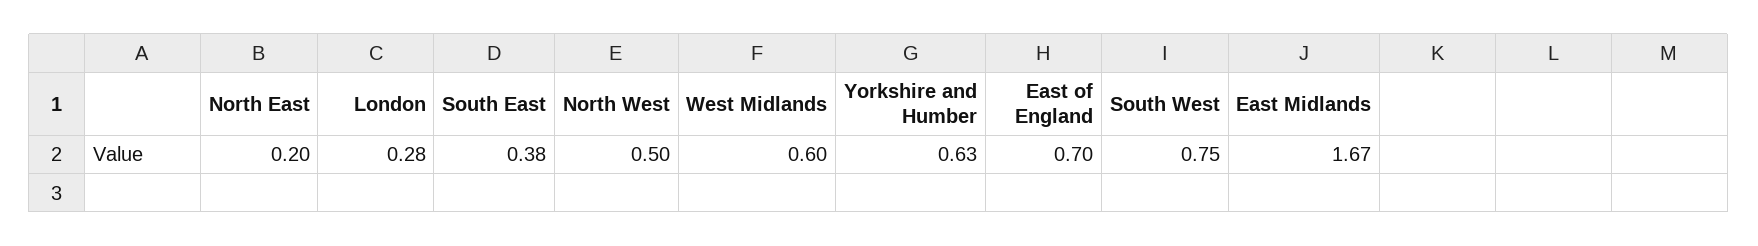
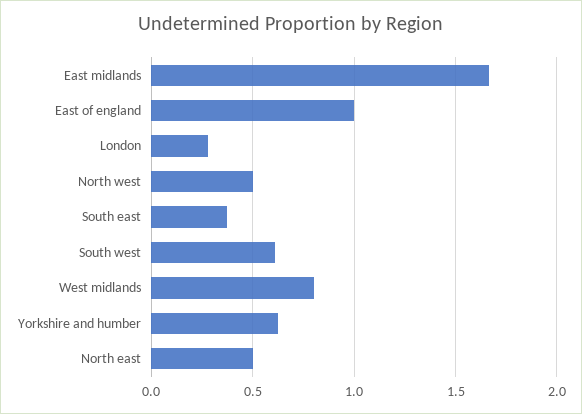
  {
-   "North East": 0.2,
+   "North East": 0.5,
    "London": 0.28,
    "South East": 0.38,
    "North West": 0.5,
-   "West Midlands": 0.6,
+   "West Midlands": 0.8,
    "Yorkshire and Humber": 0.63,
-   "East of England": 0.7,
+   "East of England": 1,
-   "South West": 0.75,
+   "South West": 0.6,
    "East Midlands": 1.67
  }

